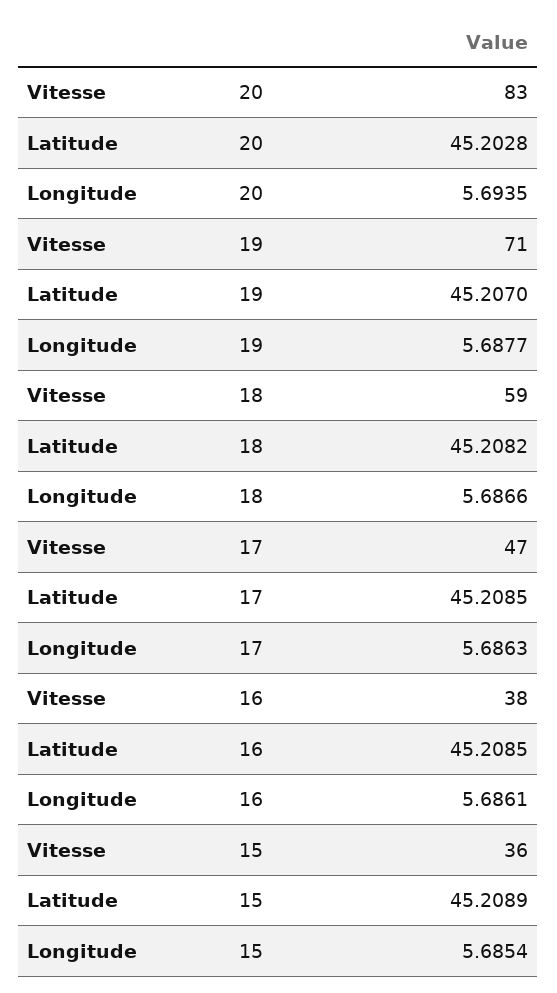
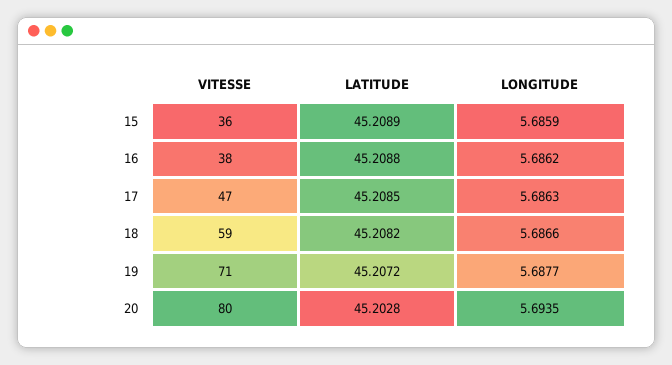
  {
    "Vitesse": {
-     "20": 83,
+     "20": 80,
      "19": 71,
      "18": 59,
      "17": 47,
      "16": 38,
      "15": 36
    },
    "Latitude": {
      "20": 45.2028,
-     "19": 45.207,
+     "19": 45.2072,
      "18": 45.2082,
      "17": 45.2085,
-     "16": 45.2085,
+     "16": 45.2088,
      "15": 45.2089
    },
    "Longitude": {
      "20": 5.6935,
      "19": 5.6877,
      "18": 5.6866,
      "17": 5.6863,
-     "16": 5.6861,
+     "16": 5.6862,
-     "15": 5.6854
+     "15": 5.6859
    }
  }

